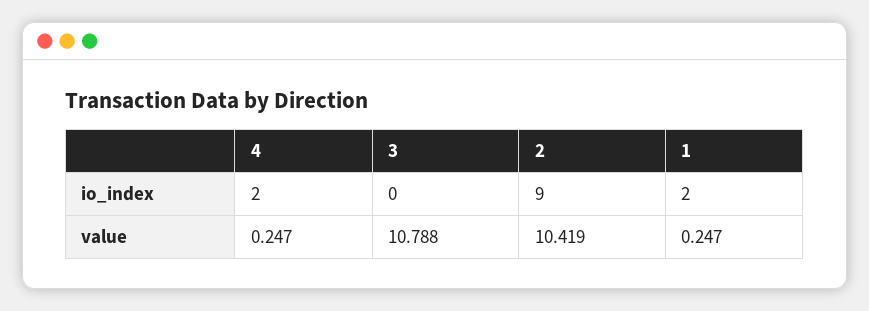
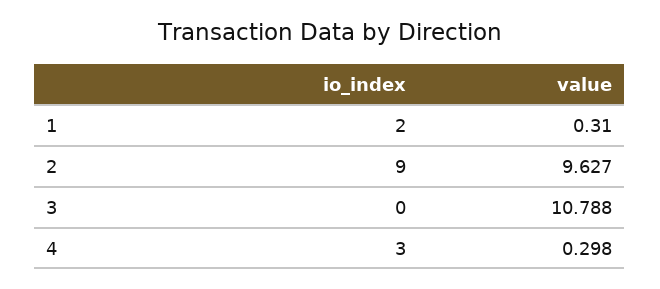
  {
    "4": {
-     "io_index": 2,
+     "io_index": 3,
-     "value": 0.247
+     "value": 0.298
    },
    "3": {
      "io_index": 0,
      "value": 10.788
    },
    "2": {
      "io_index": 9,
-     "value": 10.419
+     "value": 9.627
    },
    "1": {
      "io_index": 2,
-     "value": 0.247
+     "value": 0.31
    }
  }

